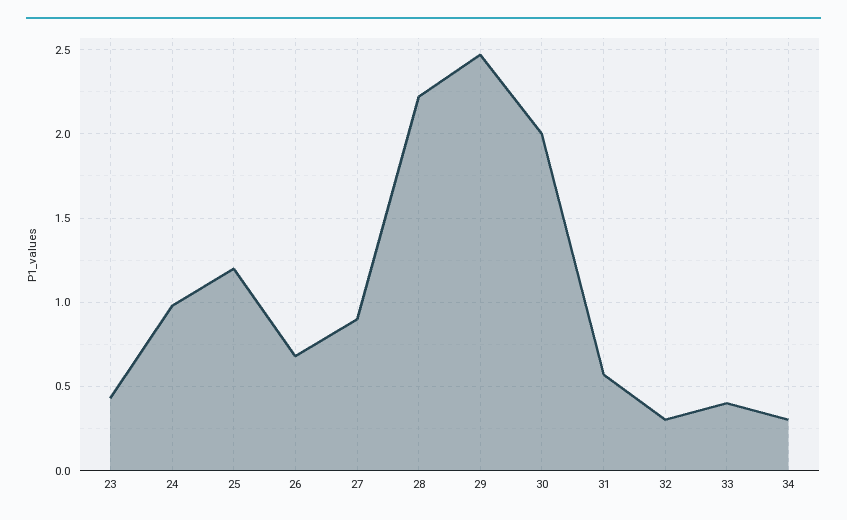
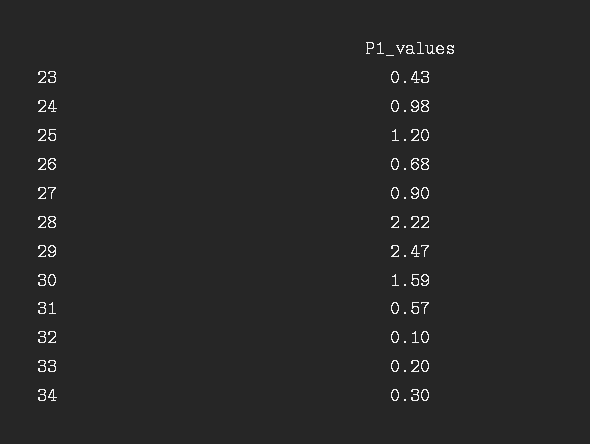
  {
    "23": 0.43,
    "24": 0.98,
    "25": 1.2,
    "26": 0.68,
    "27": 0.9,
    "28": 2.22,
    "29": 2.47,
-   "30": 2,
+   "30": 1.59,
    "31": 0.57,
-   "32": 0.3,
+   "32": 0.1,
-   "33": 0.4,
+   "33": 0.2,
    "34": 0.3
  }

